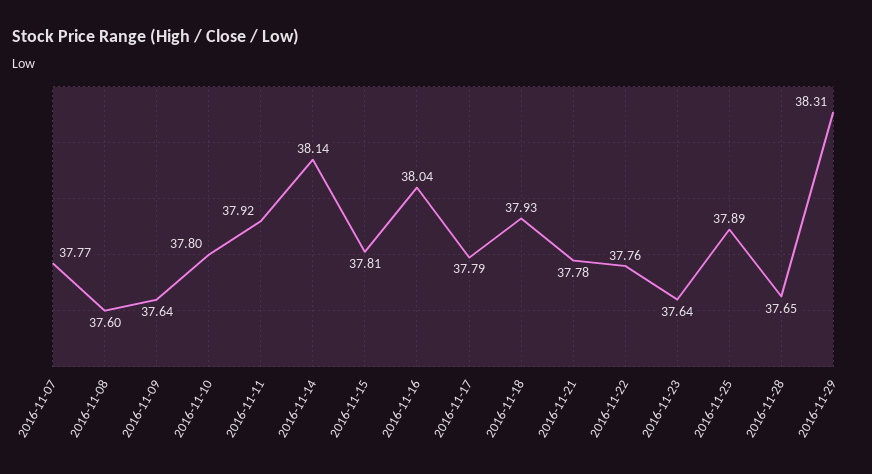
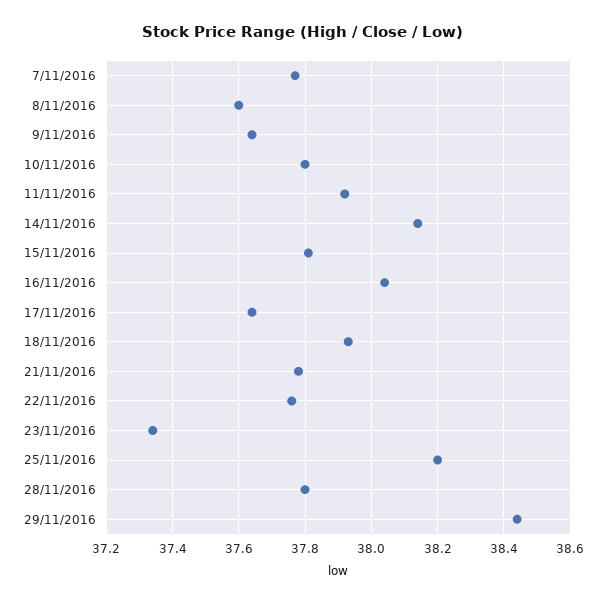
  {
    "2016-11-07": 37.77,
    "2016-11-08": 37.6,
    "2016-11-09": 37.64,
    "2016-11-10": 37.8,
    "2016-11-11": 37.92,
    "2016-11-14": 38.14,
    "2016-11-15": 37.81,
    "2016-11-16": 38.04,
-   "2016-11-17": 37.79,
+   "2016-11-17": 37.65,
    "2016-11-18": 37.93,
    "2016-11-21": 37.78,
    "2016-11-22": 37.76,
-   "2016-11-23": 37.64,
+   "2016-11-23": 37.35,
-   "2016-11-25": 37.89,
+   "2016-11-25": 38.2,
-   "2016-11-28": 37.65,
+   "2016-11-28": 37.8,
-   "2016-11-29": 38.31
+   "2016-11-29": 38.45
  }

